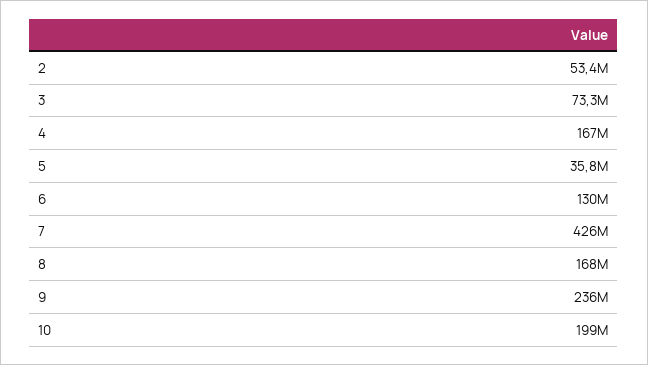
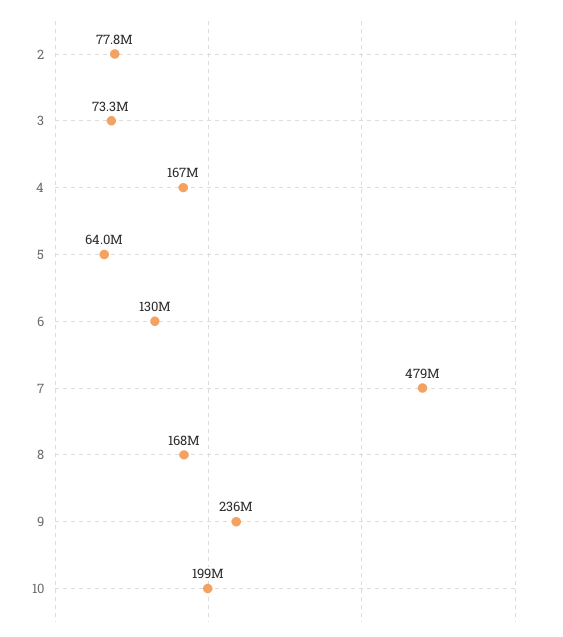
  {
-   "2": 53400000,
+   "2": 77800000,
    "3": 73300000,
    "4": 167000000,
-   "5": 35800000,
+   "5": 64000000,
    "6": 130000000,
-   "7": 426000000,
+   "7": 479000000,
    "8": 168000000,
    "9": 236000000,
    "10": 199000000
  }

